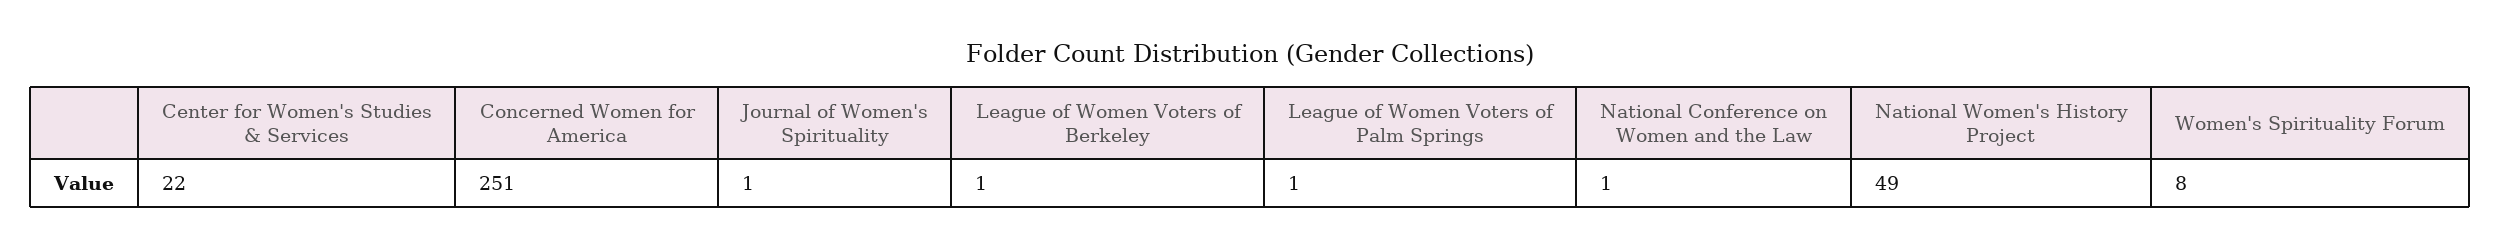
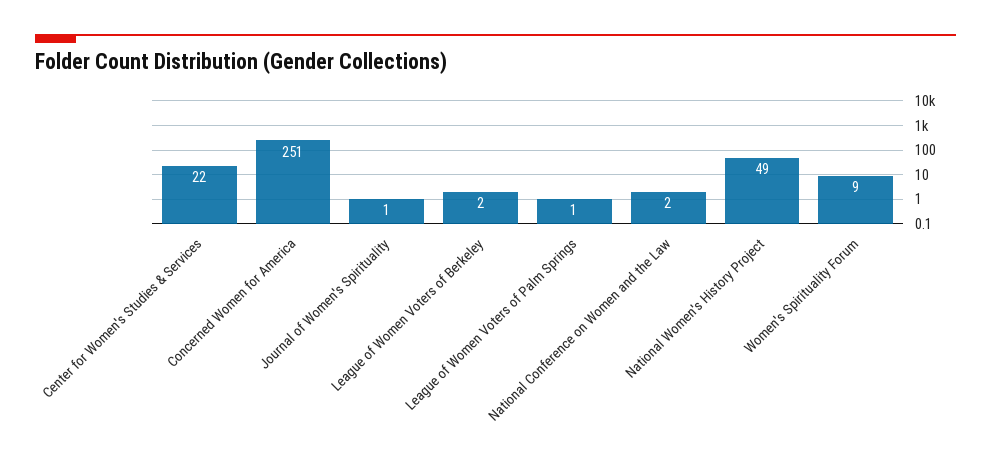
  {
    "Center for Women's Studies & Services": 22,
    "Concerned Women for America": 251,
    "Journal of Women's Spirituality": 1,
-   "League of Women Voters of Berkeley": 1,
+   "League of Women Voters of Berkeley": 2,
    "League of Women Voters of Palm Springs": 1,
-   "National Conference on Women and the Law": 1,
+   "National Conference on Women and the Law": 2,
    "National Women's History Project": 49,
-   "Women's Spirituality Forum": 8
+   "Women's Spirituality Forum": 9
  }

